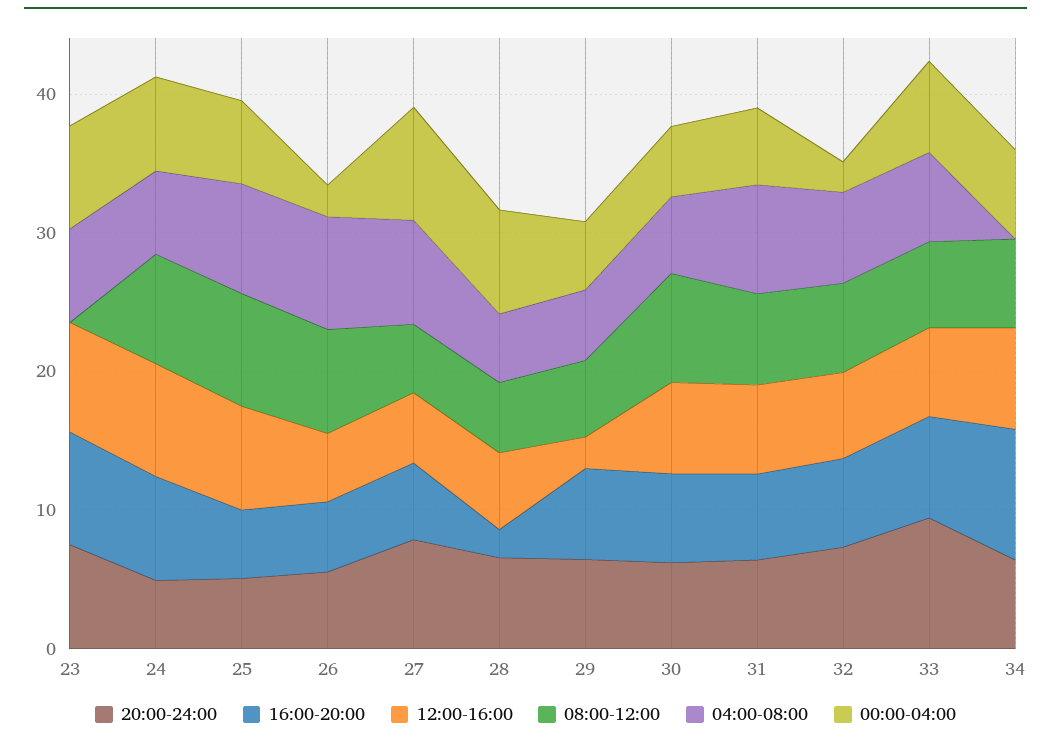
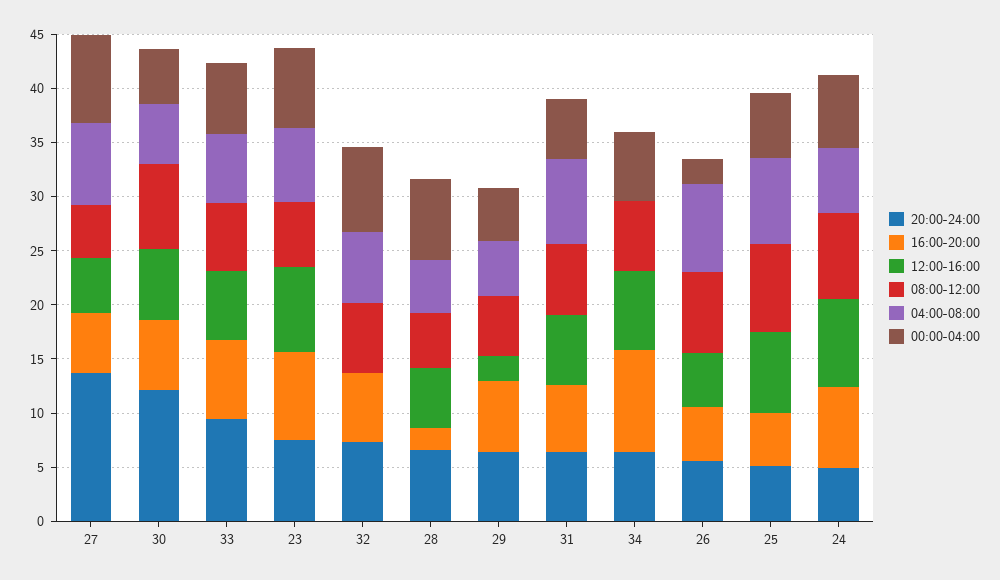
  {
    "20:00-24:00": {
      "23": 8,
      "24": 5,
      "25": 5,
      "26": 6,
-     "27": 8,
+     "27": 14,
      "28": 7,
      "29": 6,
-     "30": 6,
+     "30": 12,
      "31": 6,
      "32": 7,
      "33": 9,
      "34": 6
    },
    "16:00-20:00": {
      "23": 8,
      "24": 8,
      "25": 5,
      "26": 5,
      "27": 6,
      "28": 2,
      "29": 7,
      "30": 6,
      "31": 6,
      "32": 6,
      "33": 7,
      "34": 9
    },
    "12:00-16:00": {
      "23": 8,
      "24": 8,
      "25": 8,
      "26": 5,
      "27": 5,
      "28": 6,
      "29": 2,
      "30": 7,
      "31": 6,
-     "32": 6,
+     "32": 0,
      "33": 6,
      "34": 7
    },
    "08:00-12:00": {
-     "23": 0,
+     "23": 6,
      "24": 8,
      "25": 8,
      "26": 8,
      "27": 5,
      "28": 5,
      "29": 6,
      "30": 8,
      "31": 7,
      "32": 6,
      "33": 6,
      "34": 6
    },
    "04:00-08:00": {
      "23": 7,
      "24": 6,
      "25": 8,
      "26": 8,
      "27": 8,
      "28": 5,
      "29": 5,
      "30": 6,
      "31": 8,
      "32": 7,
      "33": 6,
      "34": 0
    },
    "00:00-04:00": {
      "23": 7,
      "24": 7,
      "25": 6,
      "26": 2,
      "27": 8,
      "28": 8,
      "29": 5,
      "30": 5,
      "31": 6,
-     "32": 2,
+     "32": 8,
      "33": 7,
      "34": 6
    }
  }

